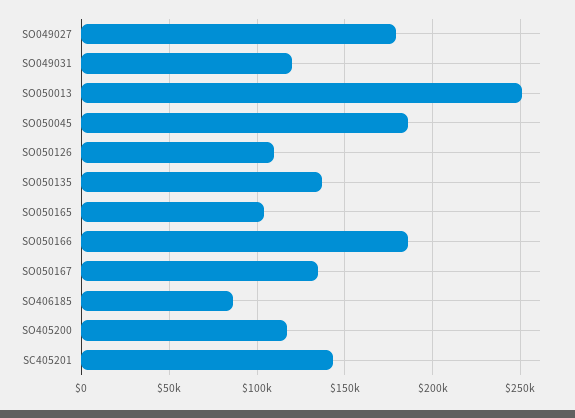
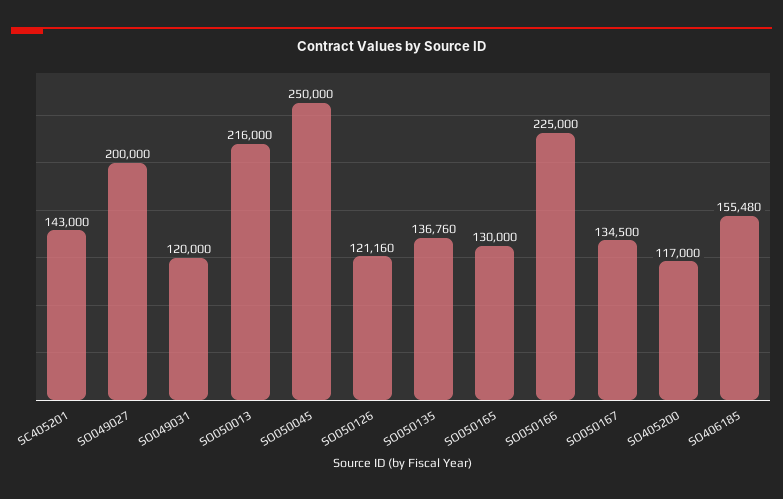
  {
-   "SO049027": 180000,
+   "SO049027": 200000,
    "SO049031": 120000,
-   "SO050013": 250000,
+   "SO050013": 216000,
-   "SO050045": 185000,
+   "SO050045": 250000,
-   "SO050126": 110000,
+   "SO050126": 121160,
    "SO050135": 136760,
-   "SO050165": 105000,
+   "SO050165": 130000,
-   "SO050166": 185000,
+   "SO050166": 225000,
    "SO050167": 134500,
-   "SO406185": 85000,
+   "SO406185": 155480,
    "SO405200": 117000,
    "SC405201": 143000
  }

